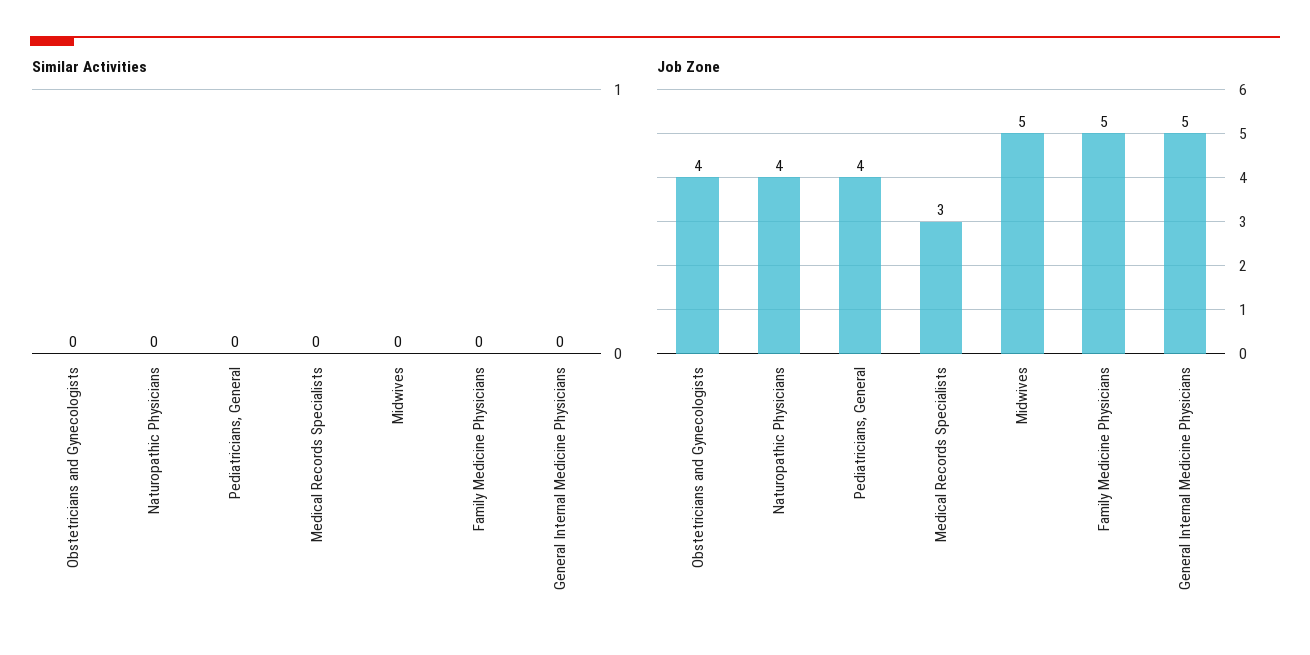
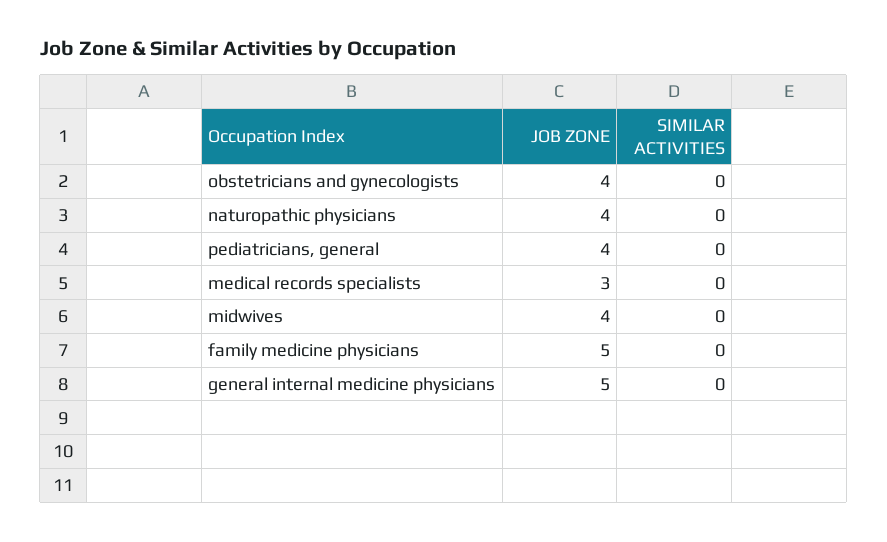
  {
    "Similar Activities": {
      "Obstetricians and Gynecologists": 0,
      "Naturopathic Physicians": 0,
      "Pediatricians, General": 0,
      "Medical Records Specialists": 0,
      "Midwives": 0,
      "Family Medicine Physicians": 0,
      "General Internal Medicine Physicians": 0
    },
    "Job Zone": {
      "Obstetricians and Gynecologists": 4,
      "Naturopathic Physicians": 4,
      "Pediatricians, General": 4,
      "Medical Records Specialists": 3,
-     "Midwives": 5,
+     "Midwives": 4,
      "Family Medicine Physicians": 5,
      "General Internal Medicine Physicians": 5
    }
  }

